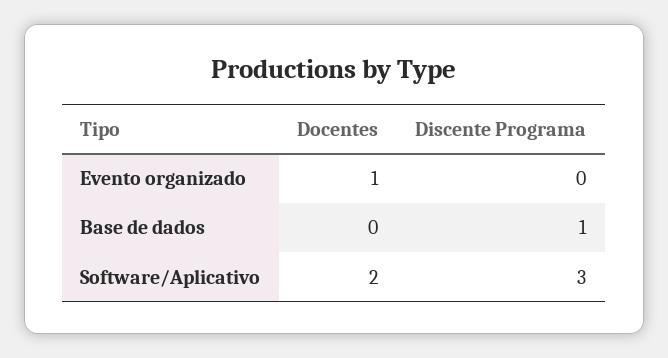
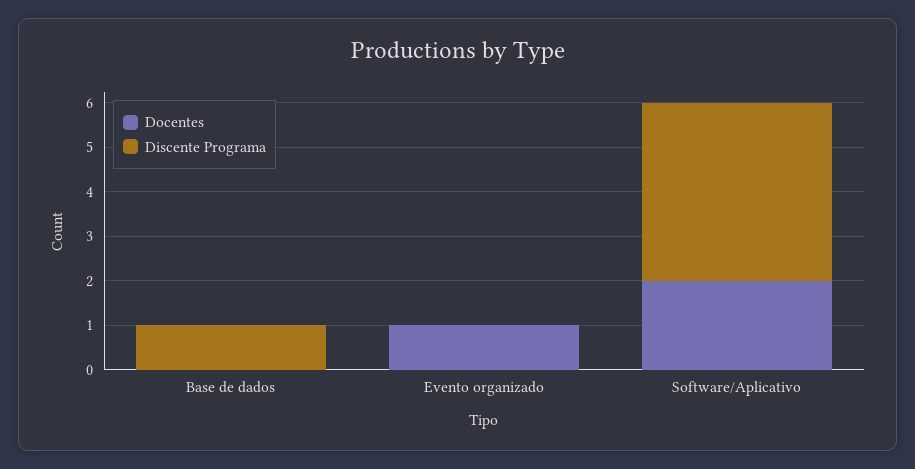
  {
    "Docentes": {
      "Evento organizado": 1,
      "Base de dados": 0,
      "Software/Aplicativo": 2
    },
    "Discente Programa": {
      "Evento organizado": 0,
      "Base de dados": 1,
-     "Software/Aplicativo": 3
+     "Software/Aplicativo": 4
    }
  }

